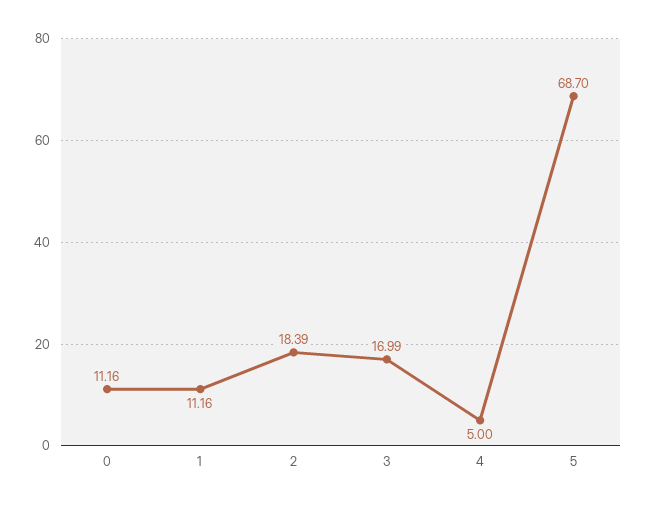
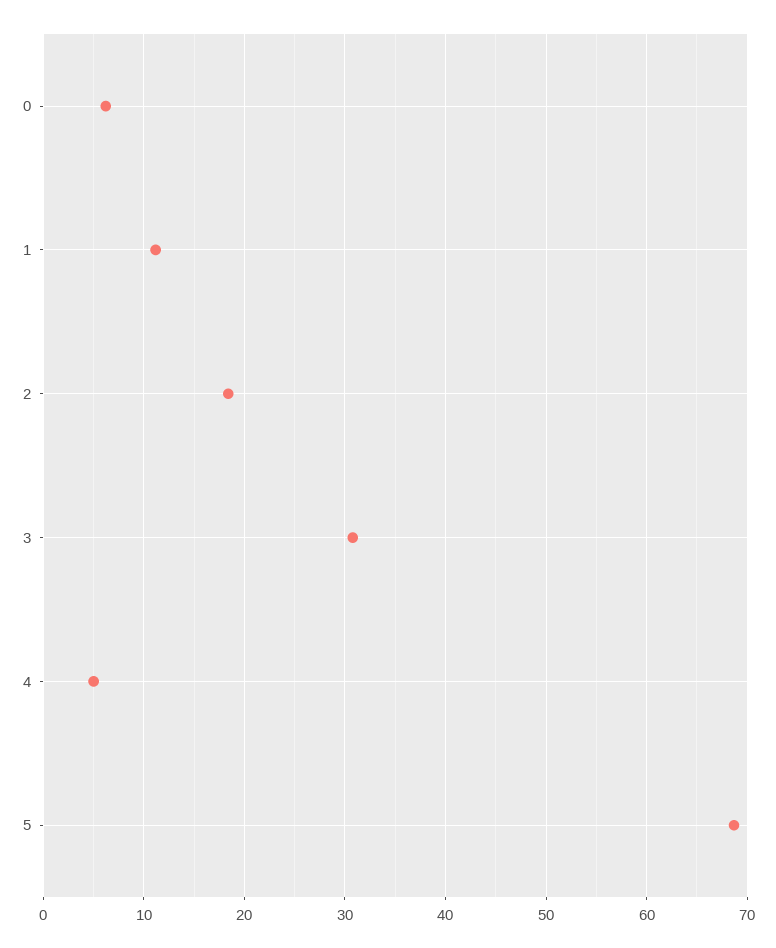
  {
-   "0": 11.16,
+   "0": 6,
    "1": 11.16,
    "2": 18.39,
-   "3": 16.99,
+   "3": 31,
    "4": 5,
    "5": 68.7
  }

